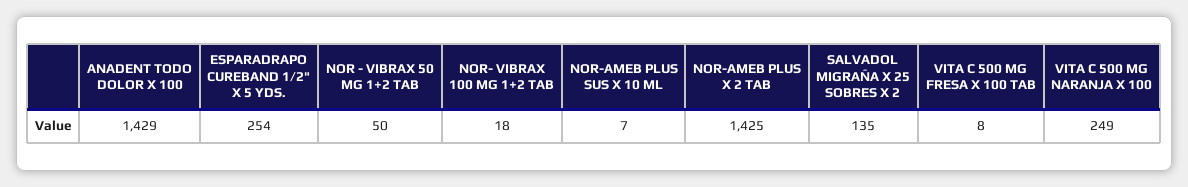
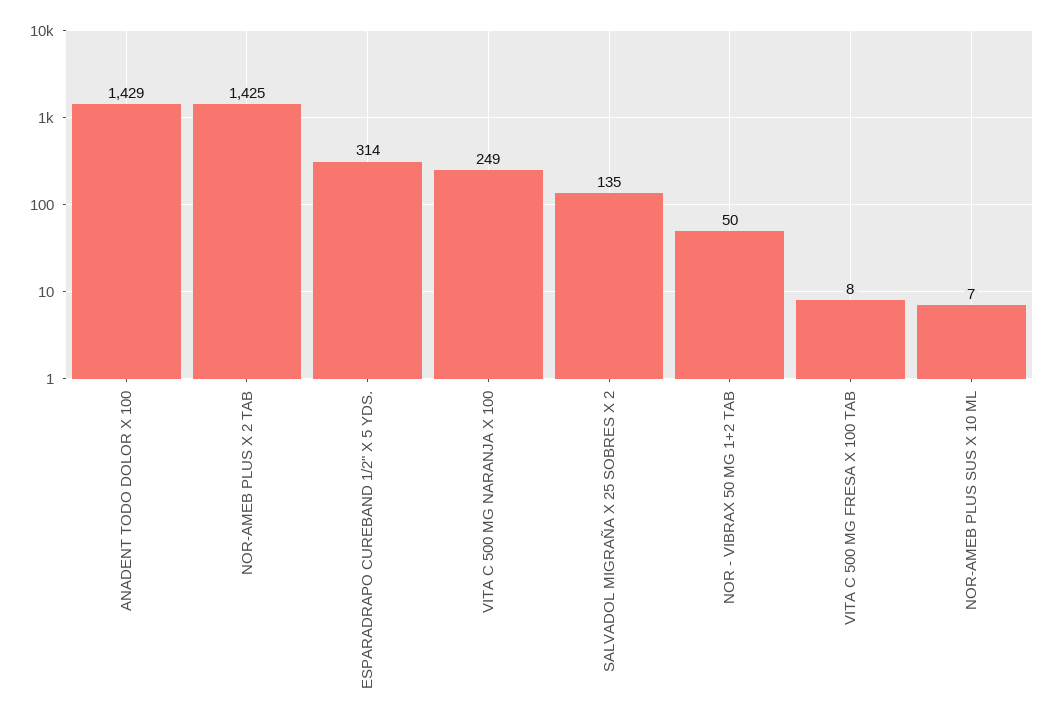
  {
    "ANADENT TODO DOLOR X 100": 1429,
-   "ESPARADRAPO CUREBAND 1/2\" X 5 YDS.": 254,
+   "ESPARADRAPO CUREBAND 1/2\" X 5 YDS.": 314,
    "NOR - VIBRAX 50 MG 1+2 TAB": 50,
-   "NOR- VIBRAX 100 MG 1+2 TAB": 18,
    "NOR-AMEB PLUS SUS X 10 ML": 7,
    "NOR-AMEB PLUS X 2 TAB": 1425,
    "SALVADOL MIGRAÑA X 25 SOBRES X 2": 135,
    "VITA C 500 MG FRESA X 100 TAB": 8,
    "VITA C 500 MG NARANJA X 100": 249
  }

